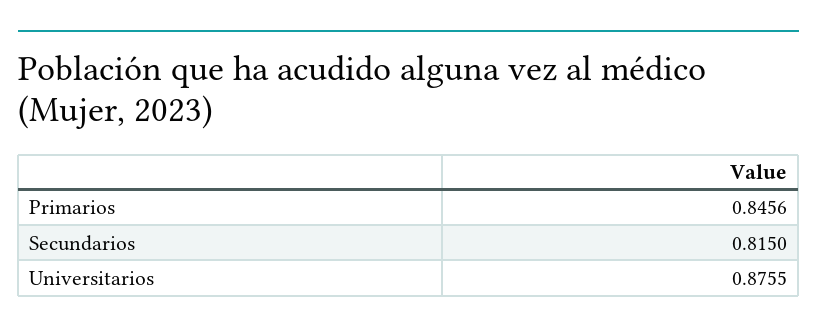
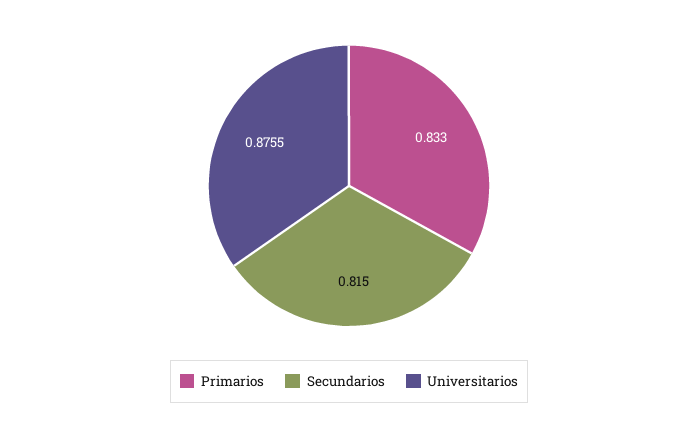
  {
-   "Primarios": 0.8456,
+   "Primarios": 0.833,
    "Secundarios": 0.815,
    "Universitarios": 0.8755
  }

